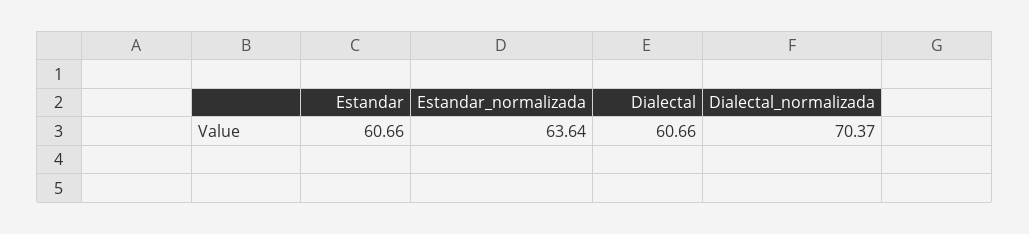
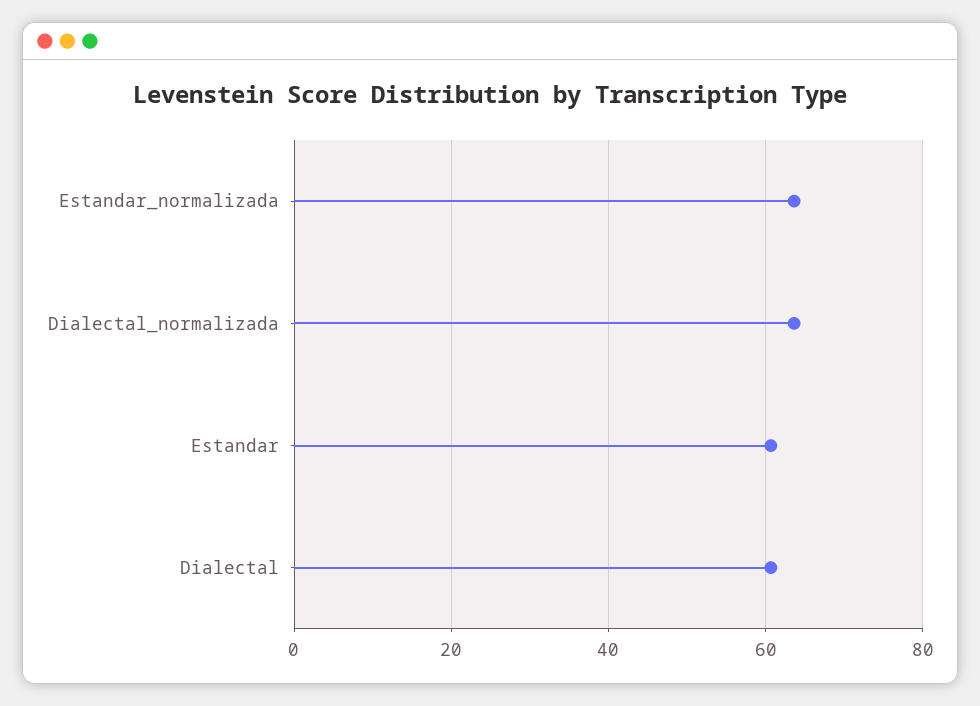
  {
    "Estandar": 60.66,
    "Estandar_normalizada": 63.64,
    "Dialectal": 60.66,
-   "Dialectal_normalizada": 70.37
+   "Dialectal_normalizada": 64
  }

